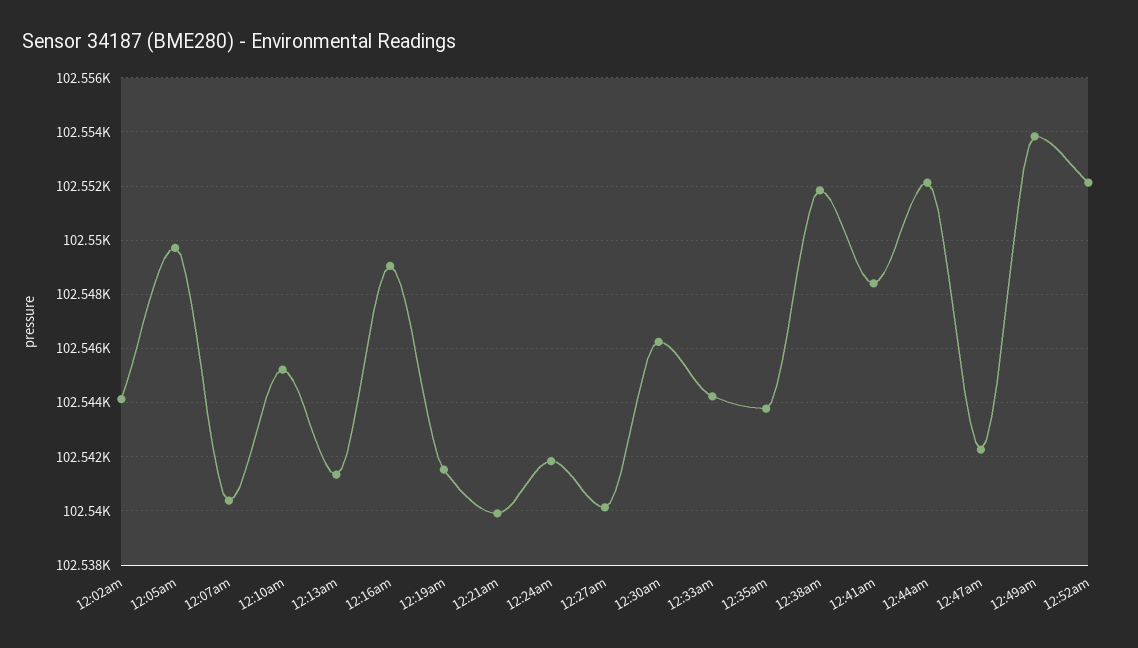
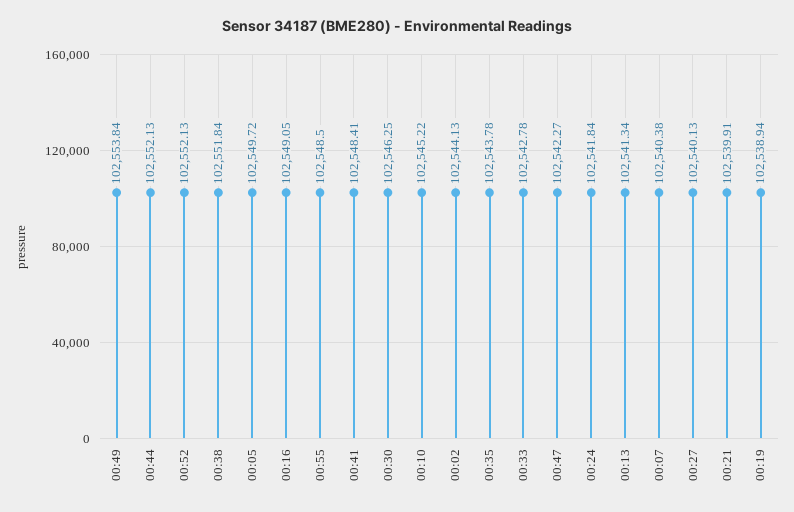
  {
    "12:02am": 102544.13,
    "12:05am": 102549.72,
    "12:07am": 102540.38,
    "12:10am": 102545.22,
    "12:13am": 102541.34,
    "12:16am": 102549.05,
-   "12:19am": 102541.5,
+   "12:19am": 102538.94,
    "12:21am": 102539.91,
    "12:24am": 102541.84,
    "12:27am": 102540.13,
    "12:30am": 102546.25,
-   "12:33am": 102544.25,
+   "12:33am": 102542.78,
    "12:35am": 102543.78,
    "12:38am": 102551.84,
    "12:41am": 102548.41,
    "12:44am": 102552.13,
    "12:47am": 102542.27,
    "12:49am": 102553.84,
-   "12:52am": 102552.13
+   "12:52am": 102552.13,
+   "00:55": 102548.5
  }

